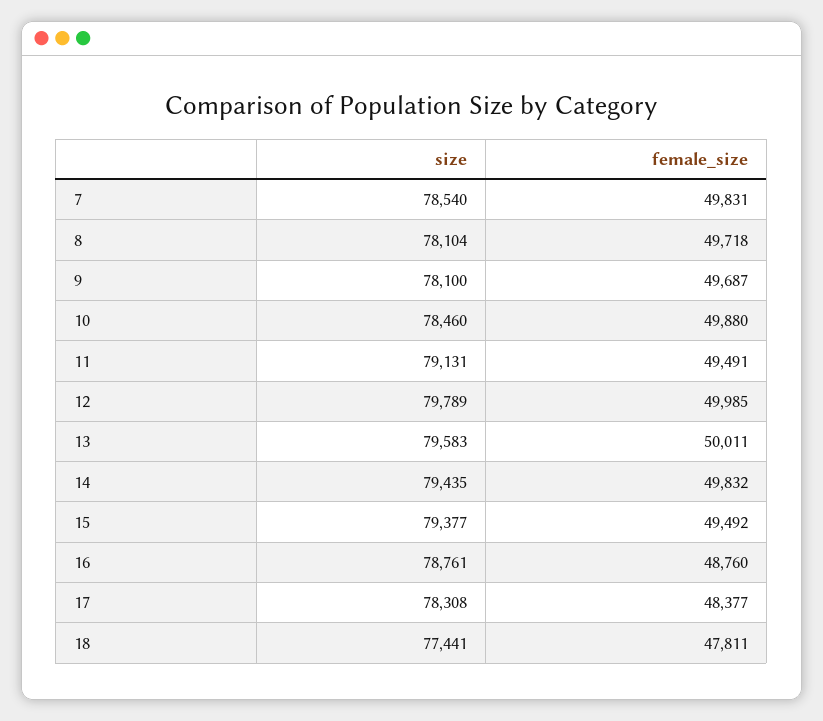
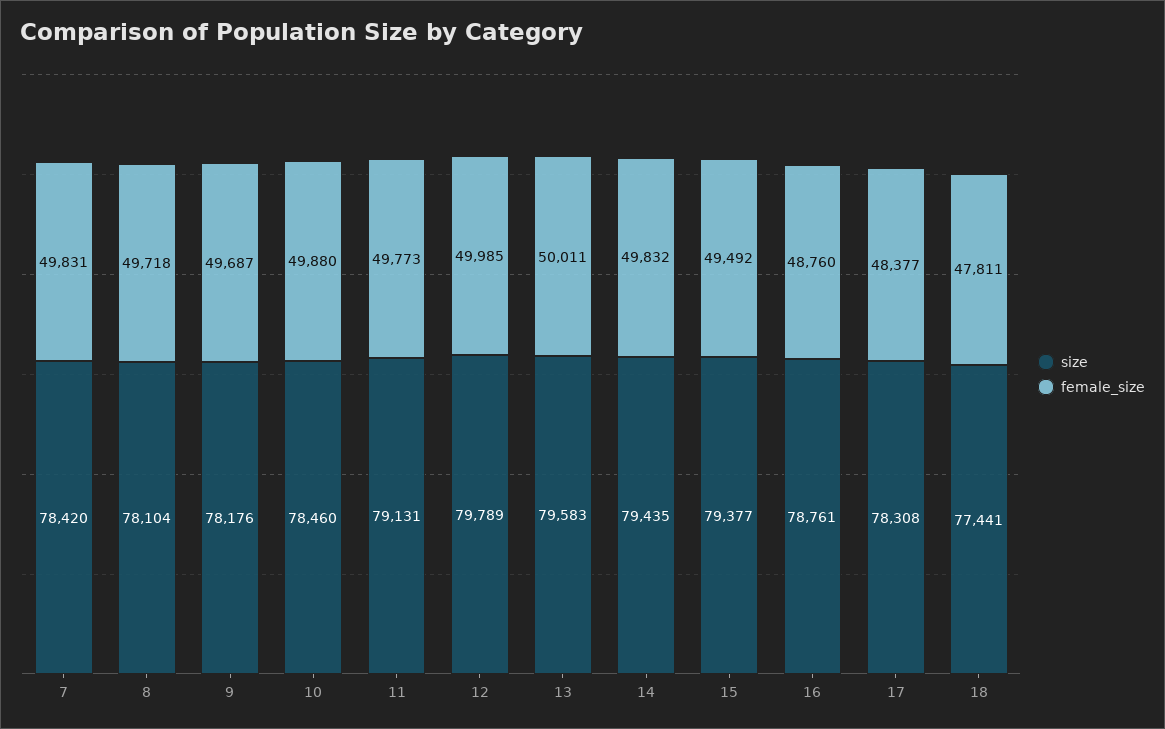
  {
    "size": {
-     "7": 78540,
+     "7": 78420,
      "8": 78104,
-     "9": 78100,
+     "9": 78176,
      "10": 78460,
      "11": 79131,
      "12": 79789,
      "13": 79583,
      "14": 79435,
      "15": 79377,
      "16": 78761,
      "17": 78308,
      "18": 77441
    },
    "female_size": {
      "7": 49831,
      "8": 49718,
      "9": 49687,
      "10": 49880,
-     "11": 49491,
+     "11": 49773,
      "12": 49985,
      "13": 50011,
      "14": 49832,
      "15": 49492,
      "16": 48760,
      "17": 48377,
      "18": 47811
    }
  }

